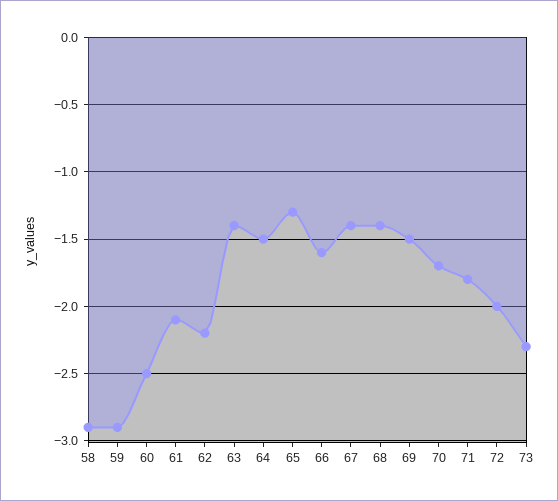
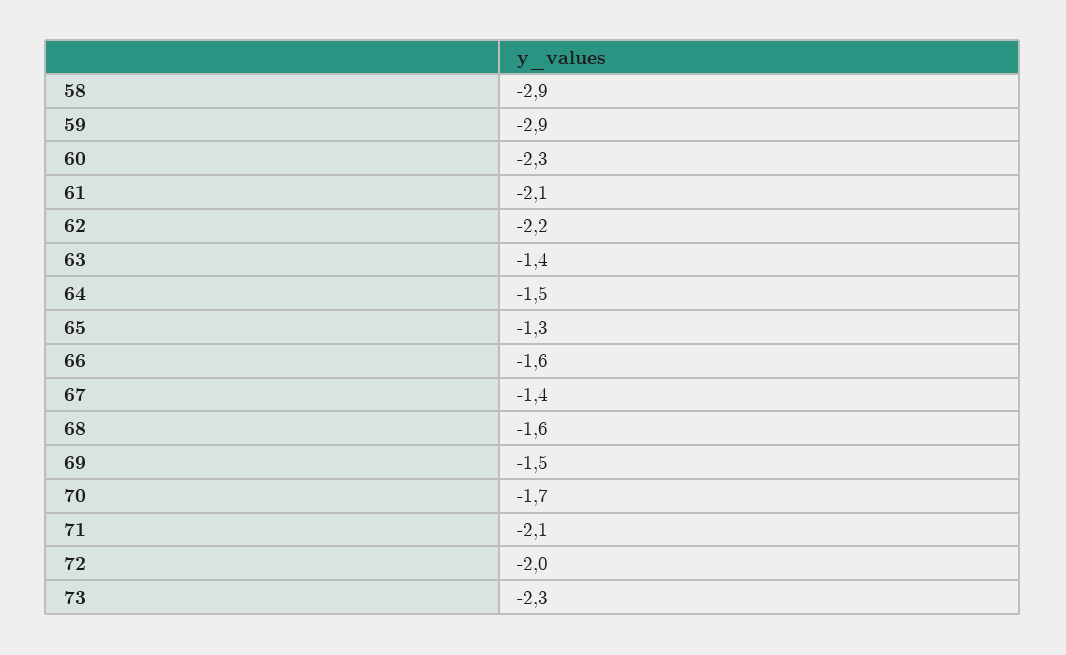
  {
    "58": -2.9,
    "59": -2.9,
-   "60": -2.5,
+   "60": -2.3,
    "61": -2.1,
    "62": -2.2,
    "63": -1.4,
    "64": -1.5,
    "65": -1.3,
    "66": -1.6,
    "67": -1.4,
-   "68": -1.4,
+   "68": -1.6,
    "69": -1.5,
    "70": -1.7,
-   "71": -1.8,
+   "71": -2.1,
    "72": -2,
    "73": -2.3
  }

